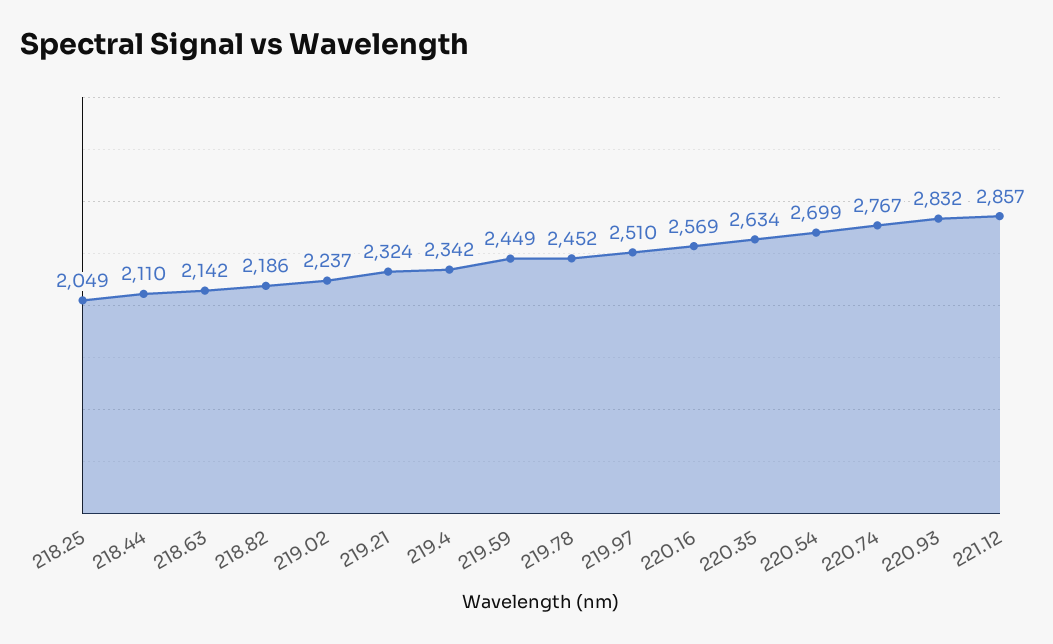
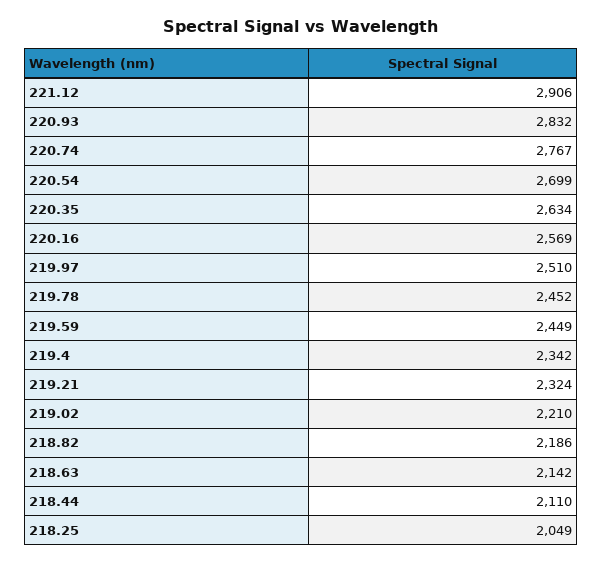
  {
    "218.25": 2049,
    "218.44": 2110,
    "218.63": 2142,
    "218.82": 2186,
-   "219.02": 2237,
+   "219.02": 2210,
    "219.21": 2324,
    "219.4": 2342,
    "219.59": 2449,
    "219.78": 2452,
    "219.97": 2510,
    "220.16": 2569,
    "220.35": 2634,
    "220.54": 2699,
    "220.74": 2767,
    "220.93": 2832,
-   "221.12": 2857
+   "221.12": 2906
  }

